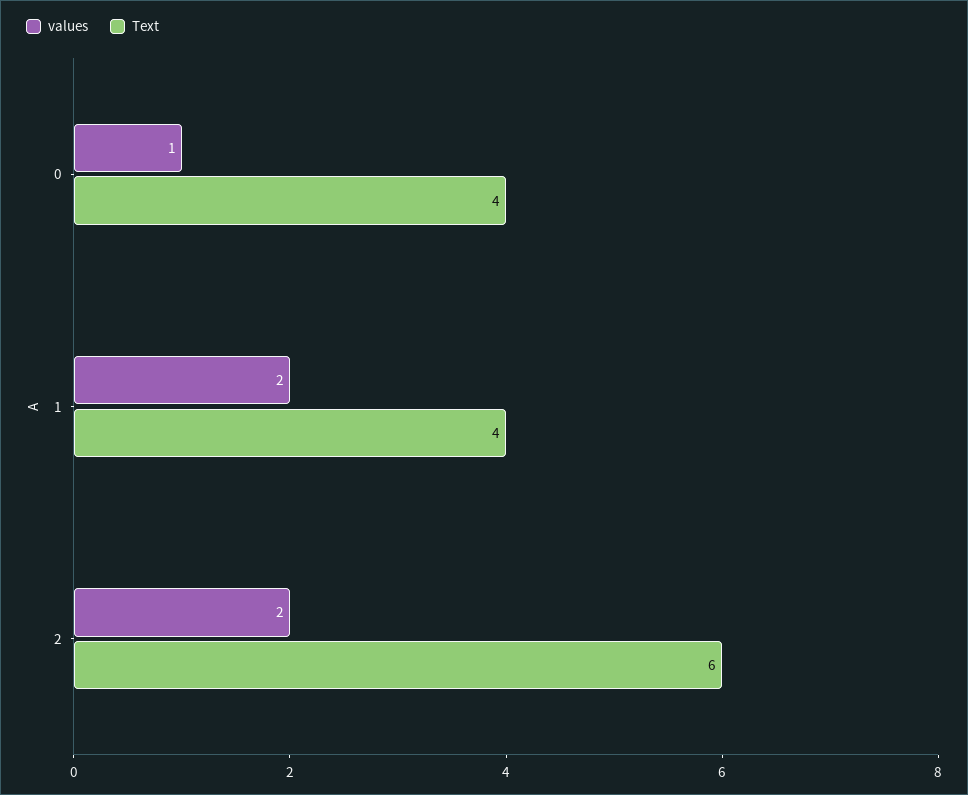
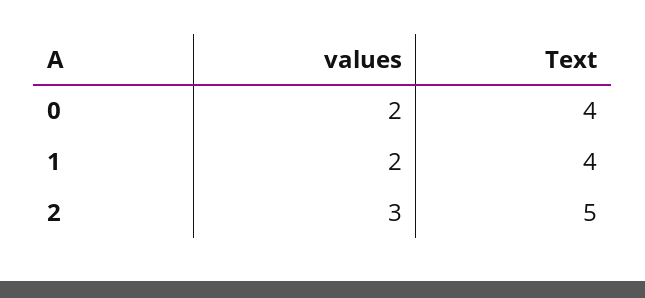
  {
    "values": {
-     "0": 1,
+     "0": 2,
      "1": 2,
-     "2": 2
+     "2": 3
    },
    "Text": {
      "0": 4,
      "1": 4,
-     "2": 6
+     "2": 5
    }
  }

